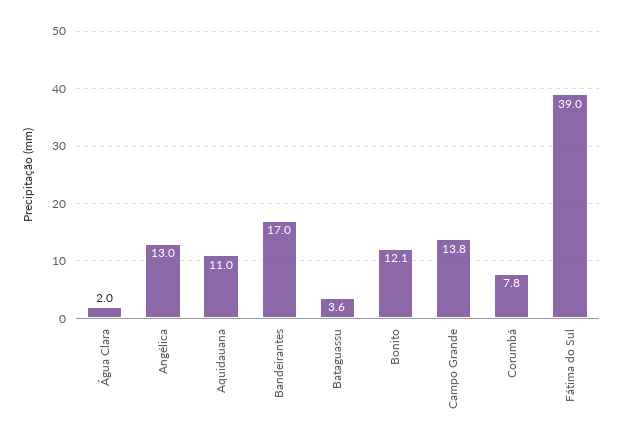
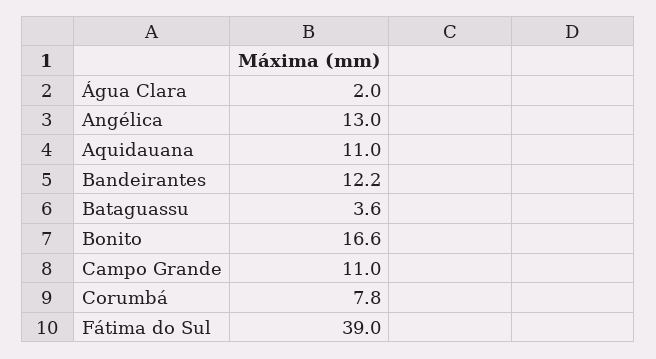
  {
    "Água Clara": 2,
    "Angélica": 13,
    "Aquidauana": 11,
-   "Bandeirantes": 17,
+   "Bandeirantes": 12.2,
    "Bataguassu": 3.6,
-   "Bonito": 12.1,
+   "Bonito": 16.6,
-   "Campo Grande": 13.8,
+   "Campo Grande": 11,
    "Corumbá": 7.8,
    "Fátima do Sul": 39
  }

